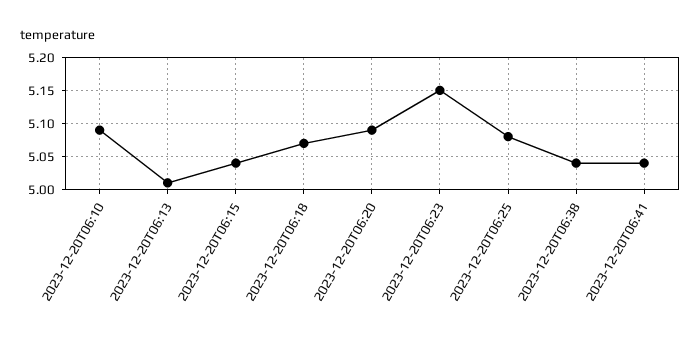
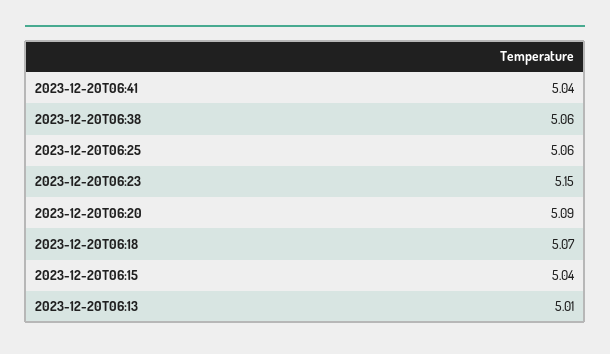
  {
-   "2023-12-20T06:10": 5.09,
    "2023-12-20T06:13": 5.01,
    "2023-12-20T06:15": 5.04,
    "2023-12-20T06:18": 5.07,
    "2023-12-20T06:20": 5.09,
    "2023-12-20T06:23": 5.15,
-   "2023-12-20T06:25": 5.08,
+   "2023-12-20T06:25": 5.06,
-   "2023-12-20T06:38": 5.04,
+   "2023-12-20T06:38": 5.06,
    "2023-12-20T06:41": 5.04
  }

